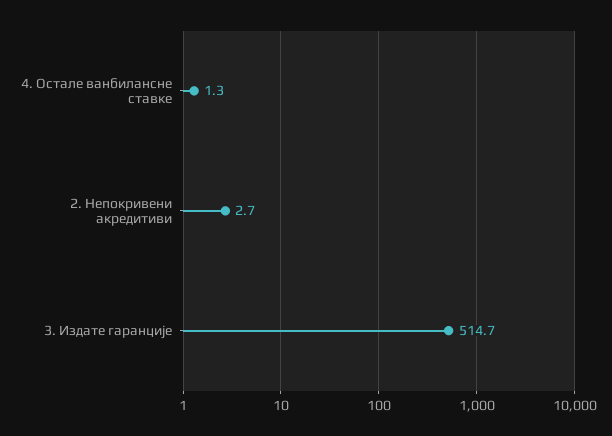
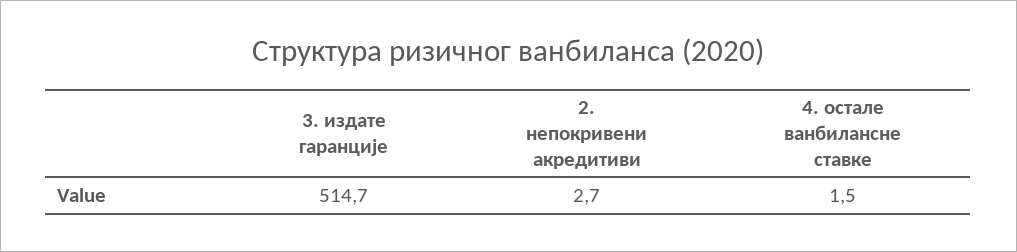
  {
-   "4. Остале ванбилансне ставке": 1.3,
+   "4. Остале ванбилансне ставке": 1.5,
    "2. Непокривени акредитиви": 2.7,
    "3. Издате гаранције": 514.7
  }

